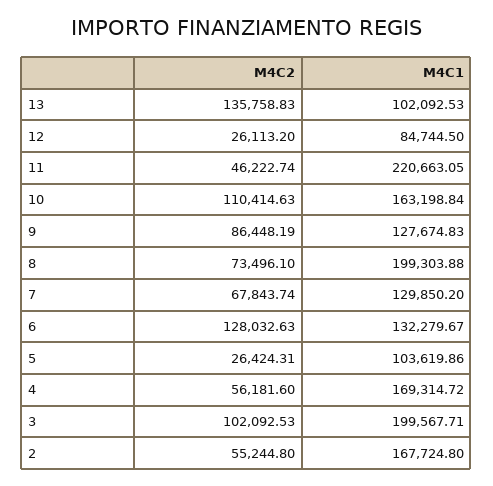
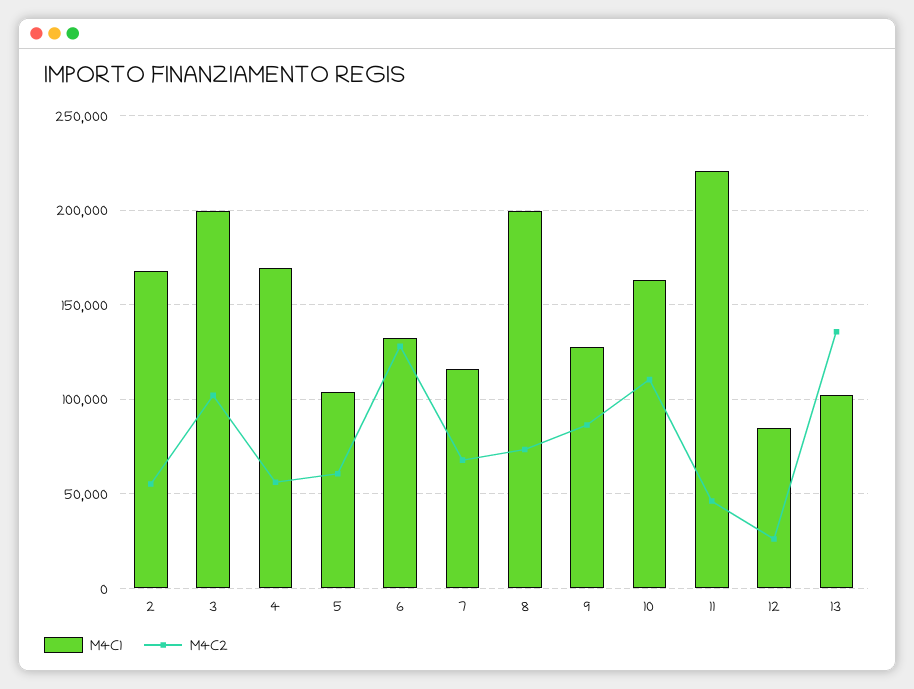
  {
    "M4C2": {
      "13": 135758.83,
      "12": 26113.2,
      "11": 46222.74,
      "10": 110414.63,
      "9": 86448.19,
      "8": 73496.1,
      "7": 67843.74,
      "6": 128032.63,
-     "5": 26424.31,
+     "5": 60000,
      "4": 56181.6,
      "3": 102092.53,
      "2": 55244.8
    },
    "M4C1": {
      "13": 102092.53,
      "12": 84744.5,
      "11": 220663.05,
      "10": 163198.84,
      "9": 127674.83,
      "8": 199303.88,
-     "7": 129850.2,
+     "7": 115000,
      "6": 132279.67,
      "5": 103619.86,
      "4": 169314.72,
      "3": 199567.71,
      "2": 167724.8
    }
  }

